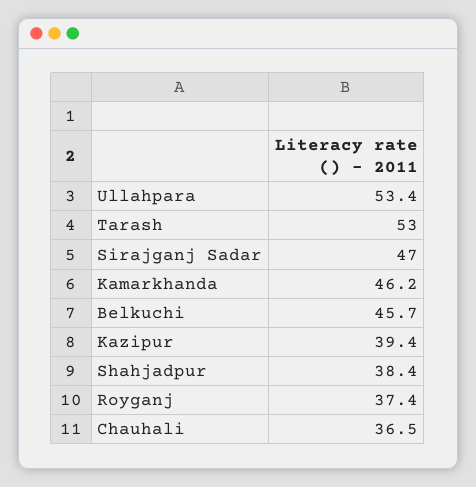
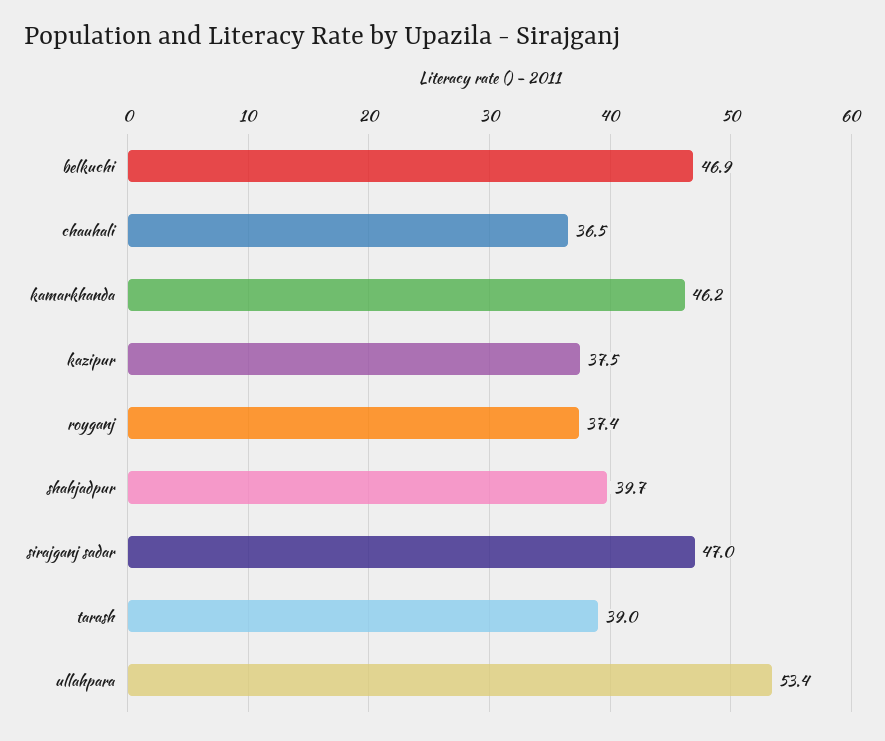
  {
    "Ullahpara": 53.4,
-   "Tarash": 53,
+   "Tarash": 39,
    "Sirajganj Sadar": 47,
    "Kamarkhanda": 46.2,
-   "Belkuchi": 45.7,
+   "Belkuchi": 46.9,
-   "Kazipur": 39.4,
+   "Kazipur": 37.5,
-   "Shahjadpur": 38.4,
+   "Shahjadpur": 39.7,
    "Royganj": 37.4,
    "Chauhali": 36.5
  }

